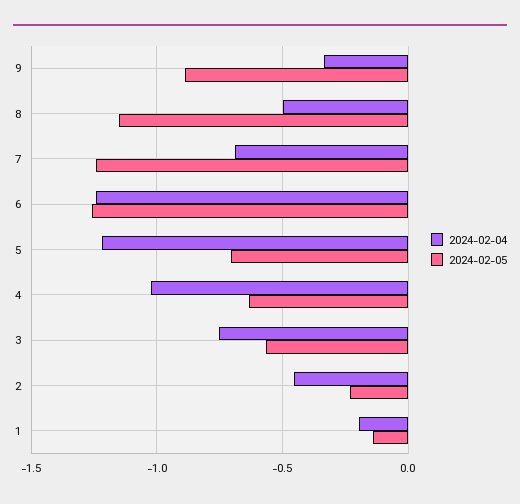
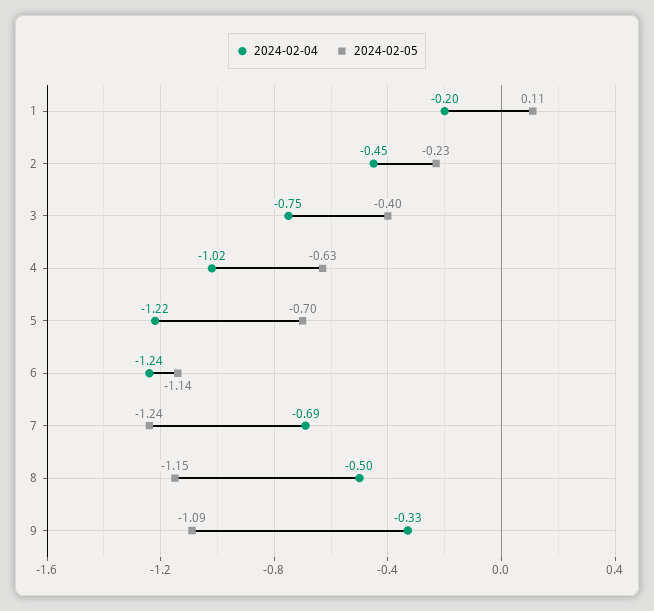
  {
    "2024-02-04": {
      "9": -0.33,
      "8": -0.5,
      "7": -0.69,
      "6": -1.24,
      "5": -1.22,
      "4": -1.02,
      "3": -0.75,
      "2": -0.45,
      "1": -0.2
    },
    "2024-02-05": {
-     "9": -0.9,
+     "9": -1.09,
      "8": -1.15,
      "7": -1.24,
-     "6": -1.25,
+     "6": -1.14,
      "5": -0.7,
      "4": -0.63,
-     "3": -0.55,
+     "3": -0.4,
      "2": -0.23,
-     "1": -0.15
+     "1": 0.11
    }
  }

